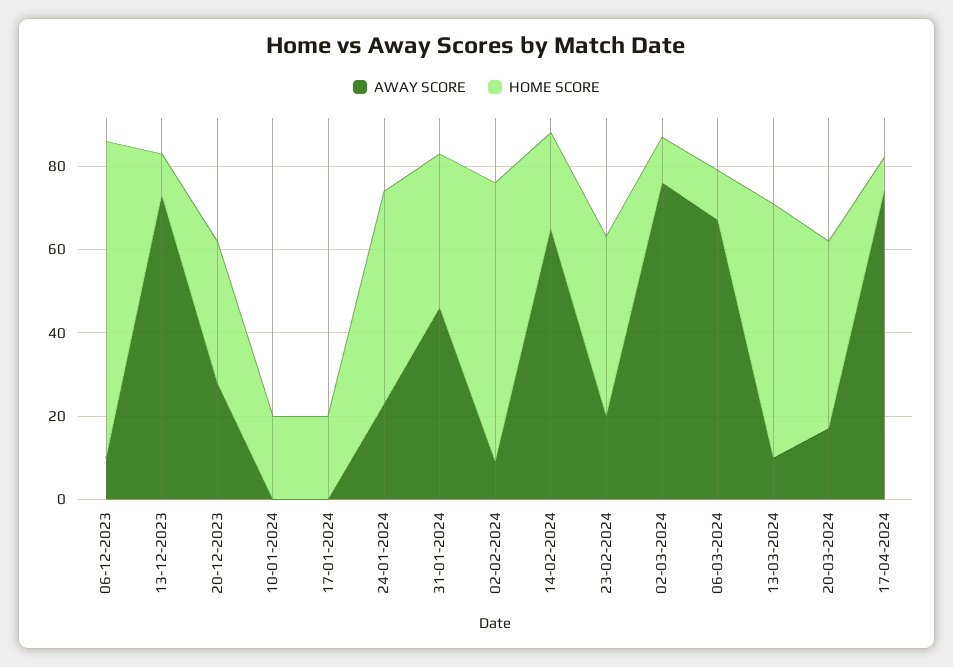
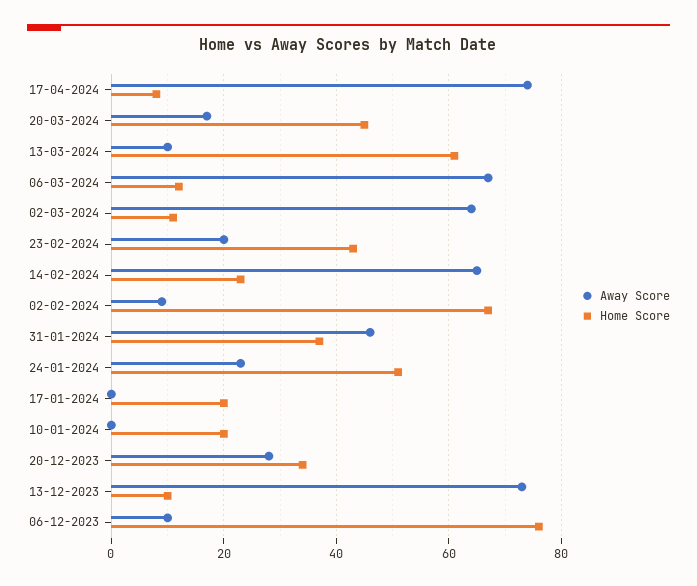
  {
    "AWAY SCORE": {
      "06-12-2023": 10,
      "13-12-2023": 75,
      "20-12-2023": 30,
      "10-01-2024": 0,
      "17-01-2024": 0,
      "24-01-2024": 25,
      "31-01-2024": 45,
      "02-02-2024": 10,
      "14-02-2024": 65,
      "23-02-2024": 20,
-     "02-03-2024": 75,
+     "02-03-2024": 65,
      "06-03-2024": 65,
      "13-03-2024": 10,
      "20-03-2024": 15,
      "17-04-2024": 75
    },
    "HOME SCORE": {
      "06-12-2023": 75,
      "13-12-2023": 10,
      "20-12-2023": 35,
      "10-01-2024": 20,
      "17-01-2024": 20,
      "24-01-2024": 50,
      "31-01-2024": 35,
      "02-02-2024": 65,
      "14-02-2024": 25,
      "23-02-2024": 45,
      "02-03-2024": 10,
      "06-03-2024": 10,
      "13-03-2024": 60,
      "20-03-2024": 45,
      "17-04-2024": 10
    }
  }

